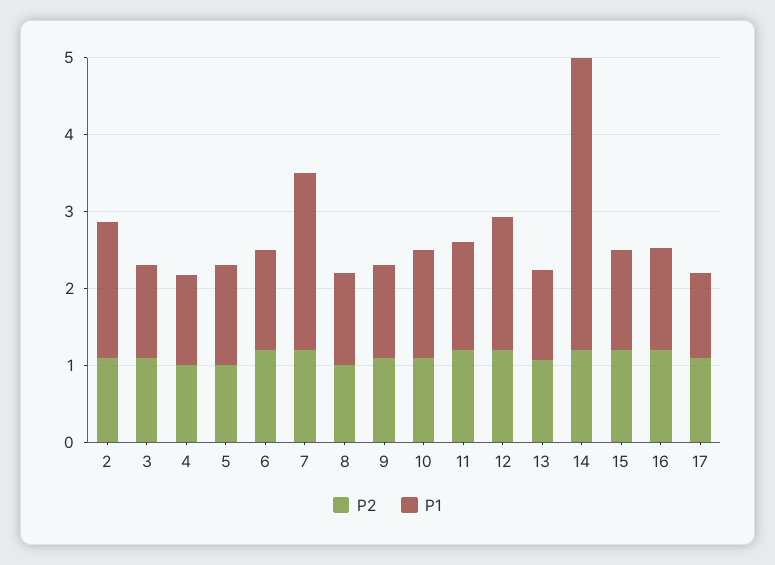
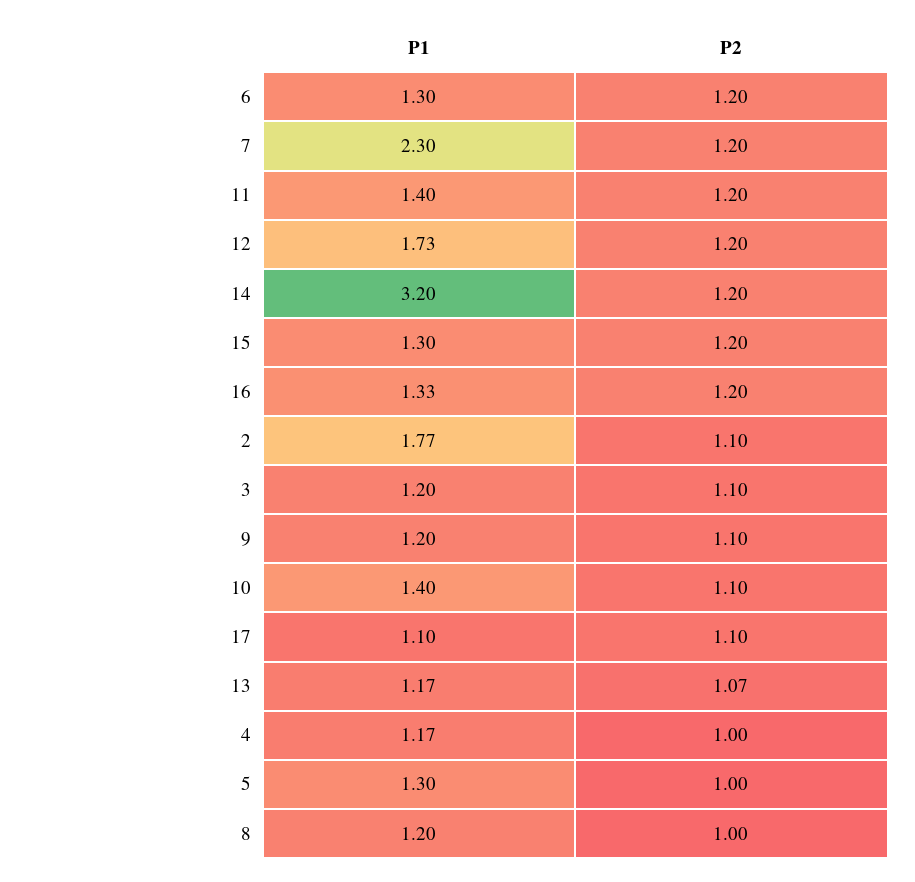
  {
    "P2": {
      "2": 1.1,
      "3": 1.1,
      "4": 1,
      "5": 1,
      "6": 1.2,
      "7": 1.2,
      "8": 1,
      "9": 1.1,
      "10": 1.1,
      "11": 1.2,
      "12": 1.2,
      "13": 1.07,
      "14": 1.2,
      "15": 1.2,
      "16": 1.2,
      "17": 1.1
    },
    "P1": {
      "2": 1.77,
      "3": 1.2,
      "4": 1.17,
      "5": 1.3,
      "6": 1.3,
      "7": 2.3,
      "8": 1.2,
      "9": 1.2,
      "10": 1.4,
      "11": 1.4,
      "12": 1.73,
      "13": 1.17,
-     "14": 3.8,
+     "14": 3.2,
      "15": 1.3,
      "16": 1.33,
      "17": 1.1
    }
  }

